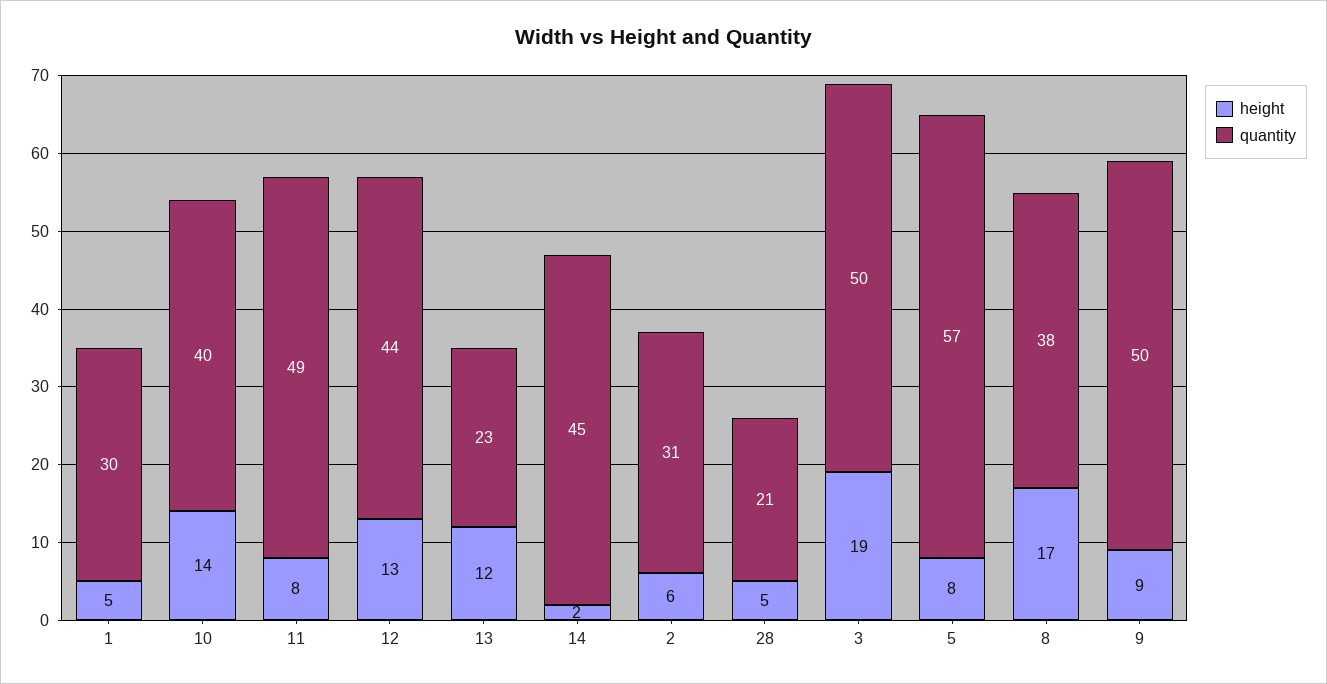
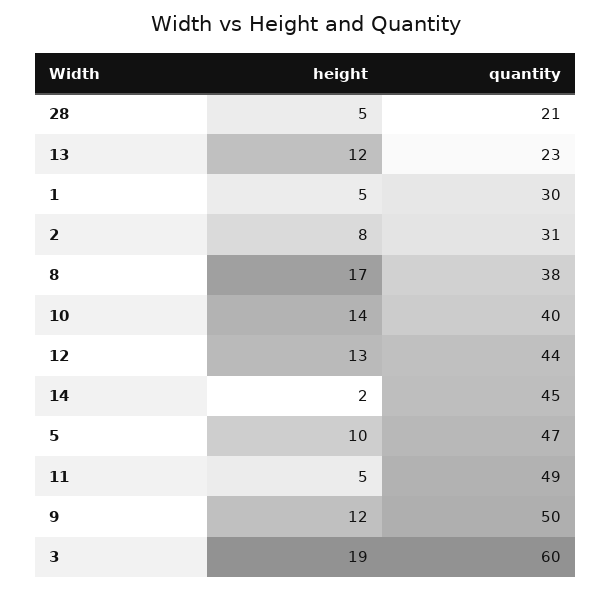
  {
    "height": {
      "1": 5,
      "10": 14,
-     "11": 8,
+     "11": 5,
      "12": 13,
      "13": 12,
      "14": 2,
-     "2": 6,
+     "2": 8,
      "28": 5,
      "3": 19,
-     "5": 8,
+     "5": 10,
      "8": 17,
-     "9": 9
+     "9": 12
    },
    "quantity": {
      "1": 30,
      "10": 40,
      "11": 49,
      "12": 44,
      "13": 23,
      "14": 45,
      "2": 31,
      "28": 21,
-     "3": 50,
+     "3": 60,
-     "5": 57,
+     "5": 47,
      "8": 38,
      "9": 50
    }
  }

